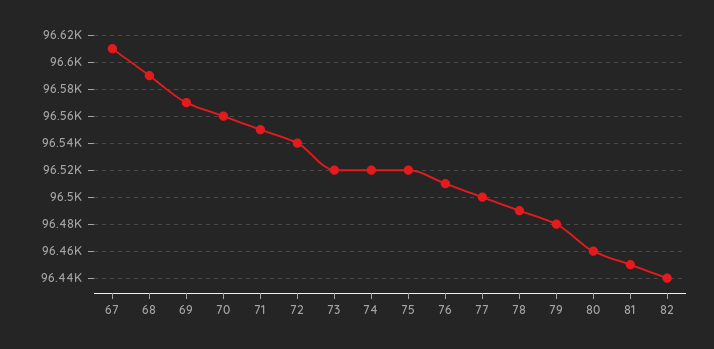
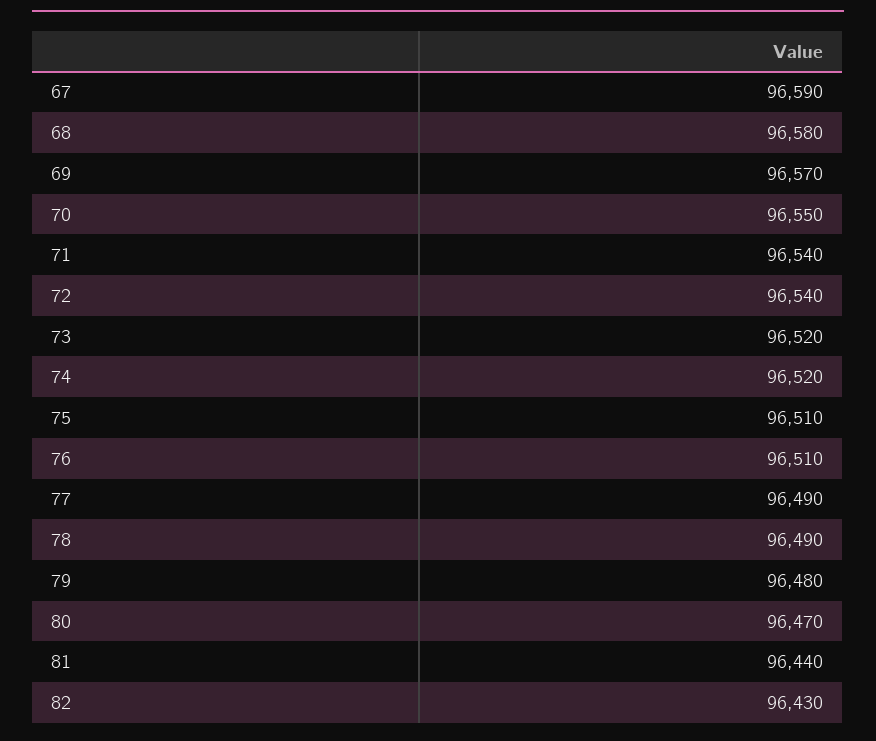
  {
-   "67": 96610,
+   "67": 96590,
-   "68": 96590,
+   "68": 96580,
    "69": 96570,
-   "70": 96560,
+   "70": 96550,
-   "71": 96550,
+   "71": 96540,
    "72": 96540,
    "73": 96520,
    "74": 96520,
-   "75": 96520,
+   "75": 96510,
    "76": 96510,
-   "77": 96500,
+   "77": 96490,
    "78": 96490,
    "79": 96480,
-   "80": 96460,
+   "80": 96470,
-   "81": 96450,
+   "81": 96440,
-   "82": 96440
+   "82": 96430
  }

